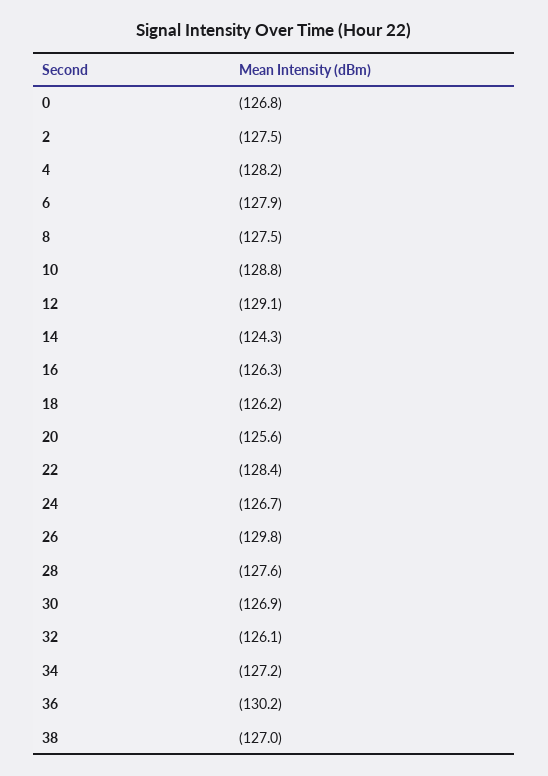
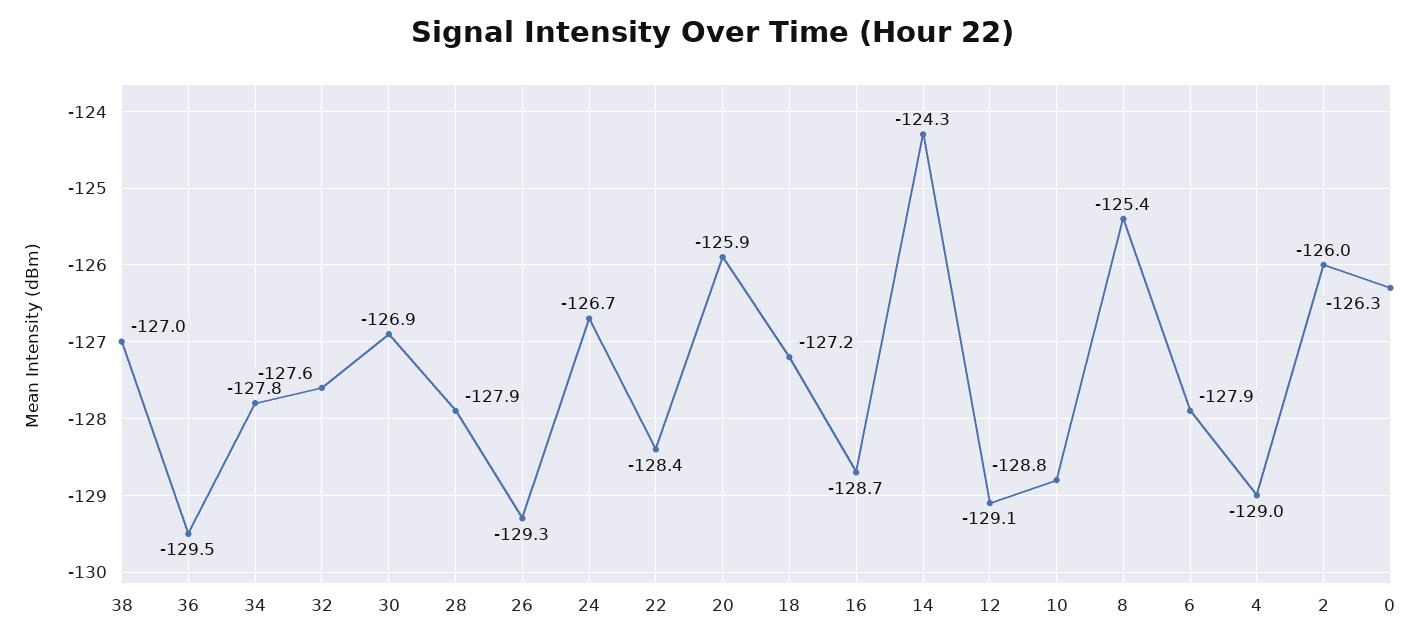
  {
-   "0": -126.8,
+   "0": -126.3,
-   "2": -127.5,
+   "2": -126,
-   "4": -128.2,
+   "4": -129,
    "6": -127.9,
-   "8": -127.5,
+   "8": -125.4,
    "10": -128.8,
    "12": -129.1,
    "14": -124.3,
-   "16": -126.3,
+   "16": -128.7,
-   "18": -126.2,
+   "18": -127.2,
-   "20": -125.6,
+   "20": -125.9,
    "22": -128.4,
    "24": -126.7,
-   "26": -129.8,
+   "26": -129.3,
-   "28": -127.6,
+   "28": -127.9,
    "30": -126.9,
-   "32": -126.1,
+   "32": -127.6,
-   "34": -127.2,
+   "34": -127.8,
-   "36": -130.2,
+   "36": -129.5,
    "38": -127
  }

